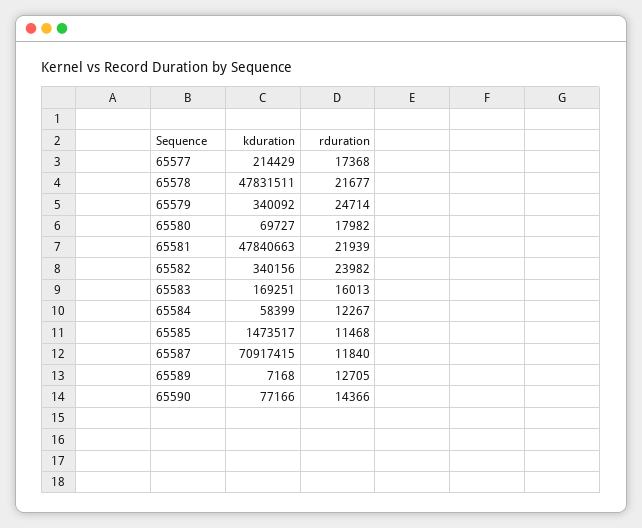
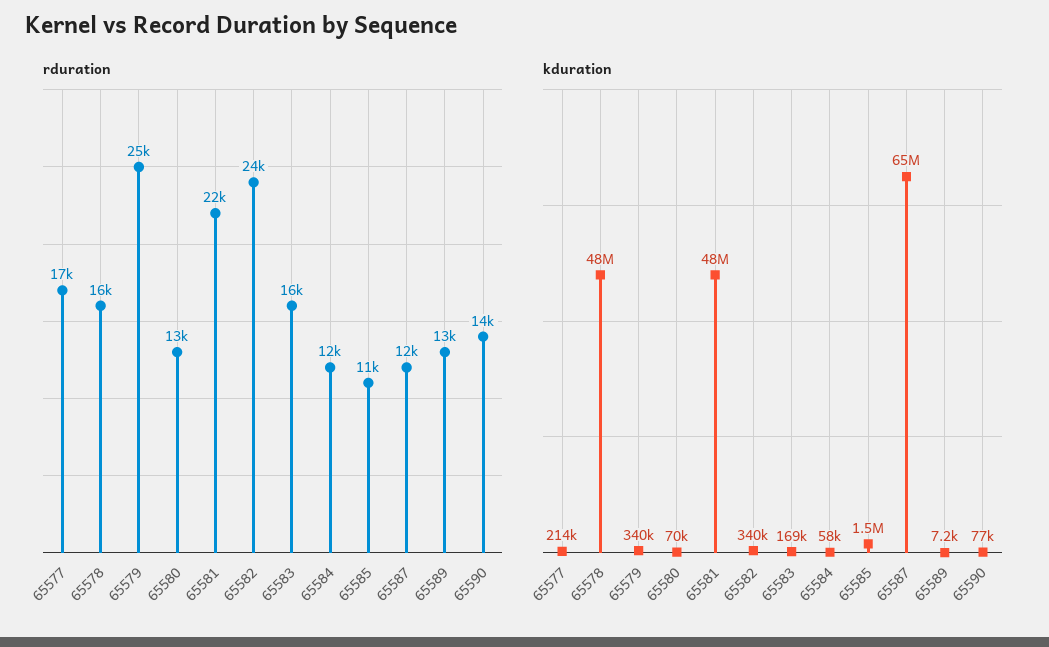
  {
    "kduration": {
      "65577": 214429,
      "65578": 47831511,
      "65579": 340092,
      "65580": 69727,
      "65581": 47840663,
      "65582": 340156,
      "65583": 169251,
      "65584": 58399,
      "65585": 1473517,
-     "65587": 70917415,
+     "65587": 65000000,
      "65589": 7168,
      "65590": 77166
    },
    "rduration": {
      "65577": 17368,
-     "65578": 21677,
+     "65578": 16000,
      "65579": 24714,
-     "65580": 17982,
+     "65580": 13000,
      "65581": 21939,
      "65582": 23982,
      "65583": 16013,
      "65584": 12267,
      "65585": 11468,
      "65587": 11840,
      "65589": 12705,
      "65590": 14366
    }
  }

